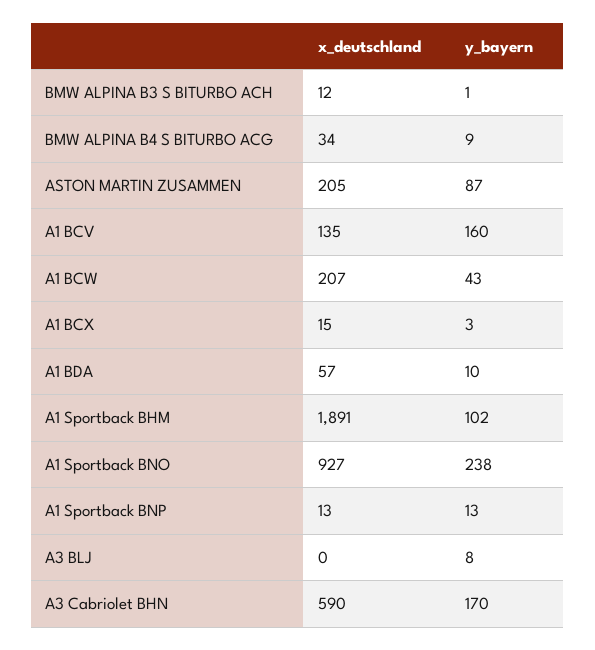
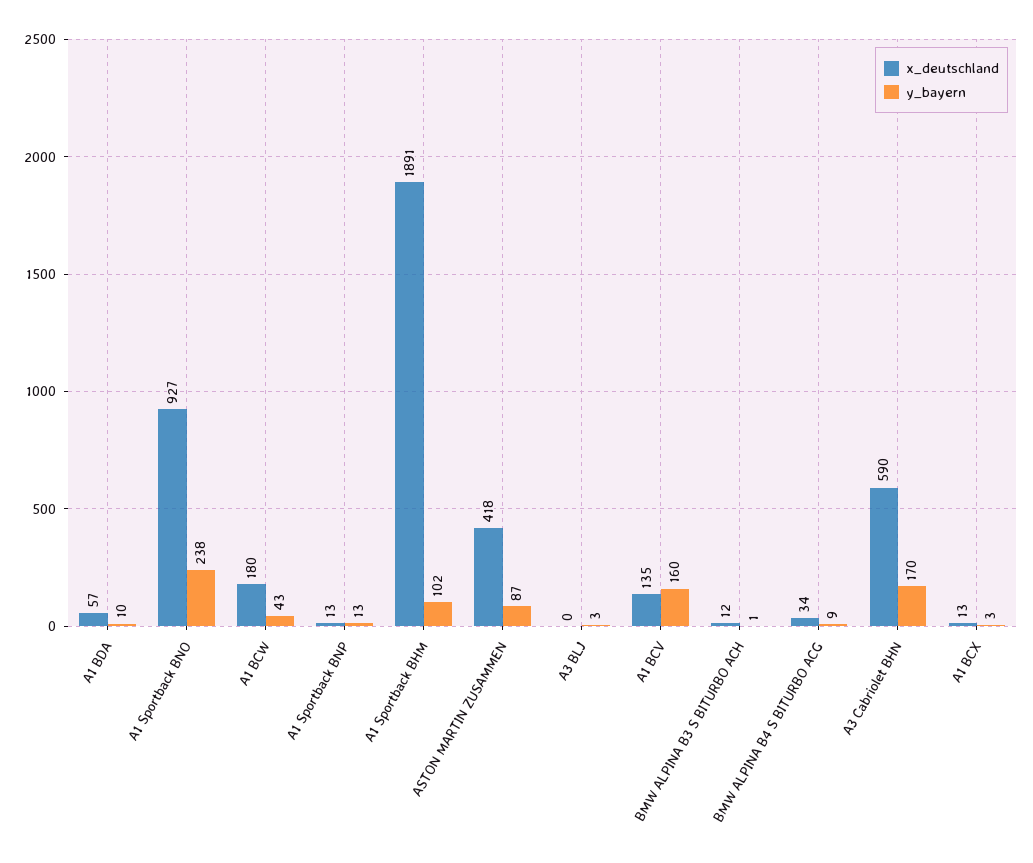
  {
    "x_deutschland": {
      "BMW ALPINA B3 S BITURBO ACH": 12,
      "BMW ALPINA B4 S BITURBO ACG": 34,
-     "ASTON MARTIN ZUSAMMEN": 205,
+     "ASTON MARTIN ZUSAMMEN": 418,
      "A1 BCV": 135,
-     "A1 BCW": 207,
+     "A1 BCW": 180,
-     "A1 BCX": 15,
+     "A1 BCX": 13,
      "A1 BDA": 57,
      "A1 Sportback BHM": 1891,
      "A1 Sportback BNO": 927,
      "A1 Sportback BNP": 13,
      "A3 BLJ": 0,
      "A3 Cabriolet BHN": 590
    },
    "y_bayern": {
      "BMW ALPINA B3 S BITURBO ACH": 1,
      "BMW ALPINA B4 S BITURBO ACG": 9,
      "ASTON MARTIN ZUSAMMEN": 87,
      "A1 BCV": 160,
      "A1 BCW": 43,
      "A1 BCX": 3,
      "A1 BDA": 10,
      "A1 Sportback BHM": 102,
      "A1 Sportback BNO": 238,
      "A1 Sportback BNP": 13,
-     "A3 BLJ": 8,
+     "A3 BLJ": 3,
      "A3 Cabriolet BHN": 170
    }
  }

